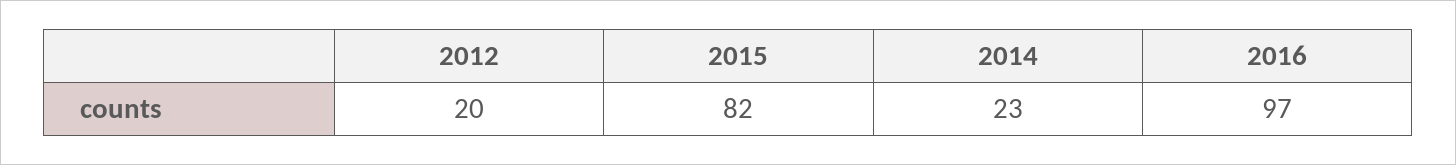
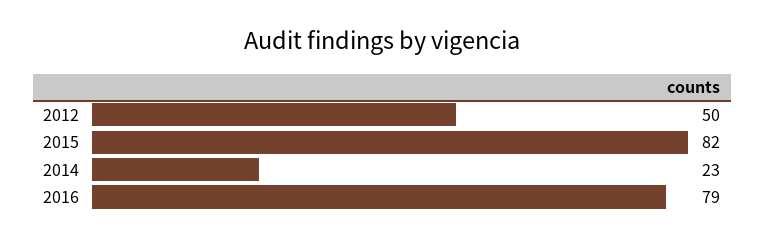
  {
-   "2012": 20,
+   "2012": 50,
    "2015": 82,
    "2014": 23,
-   "2016": 97
+   "2016": 79
  }

